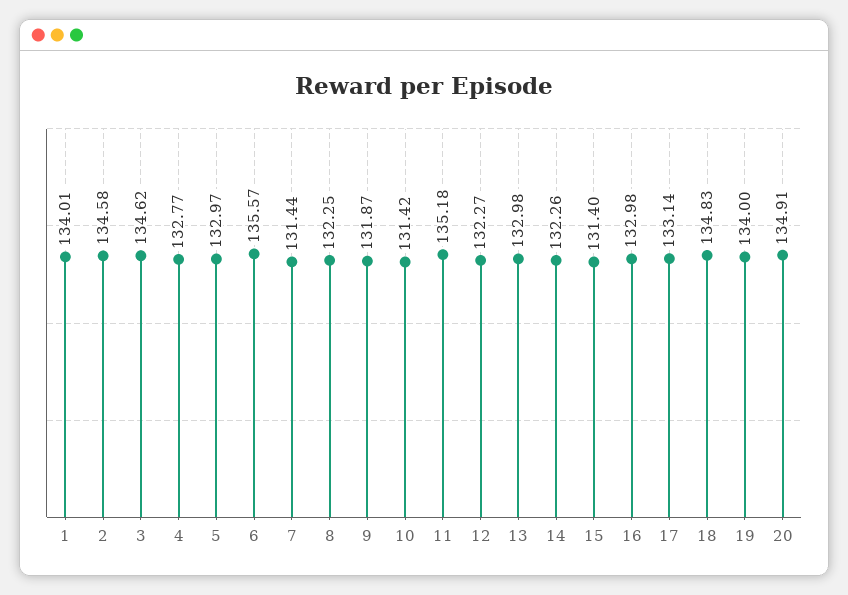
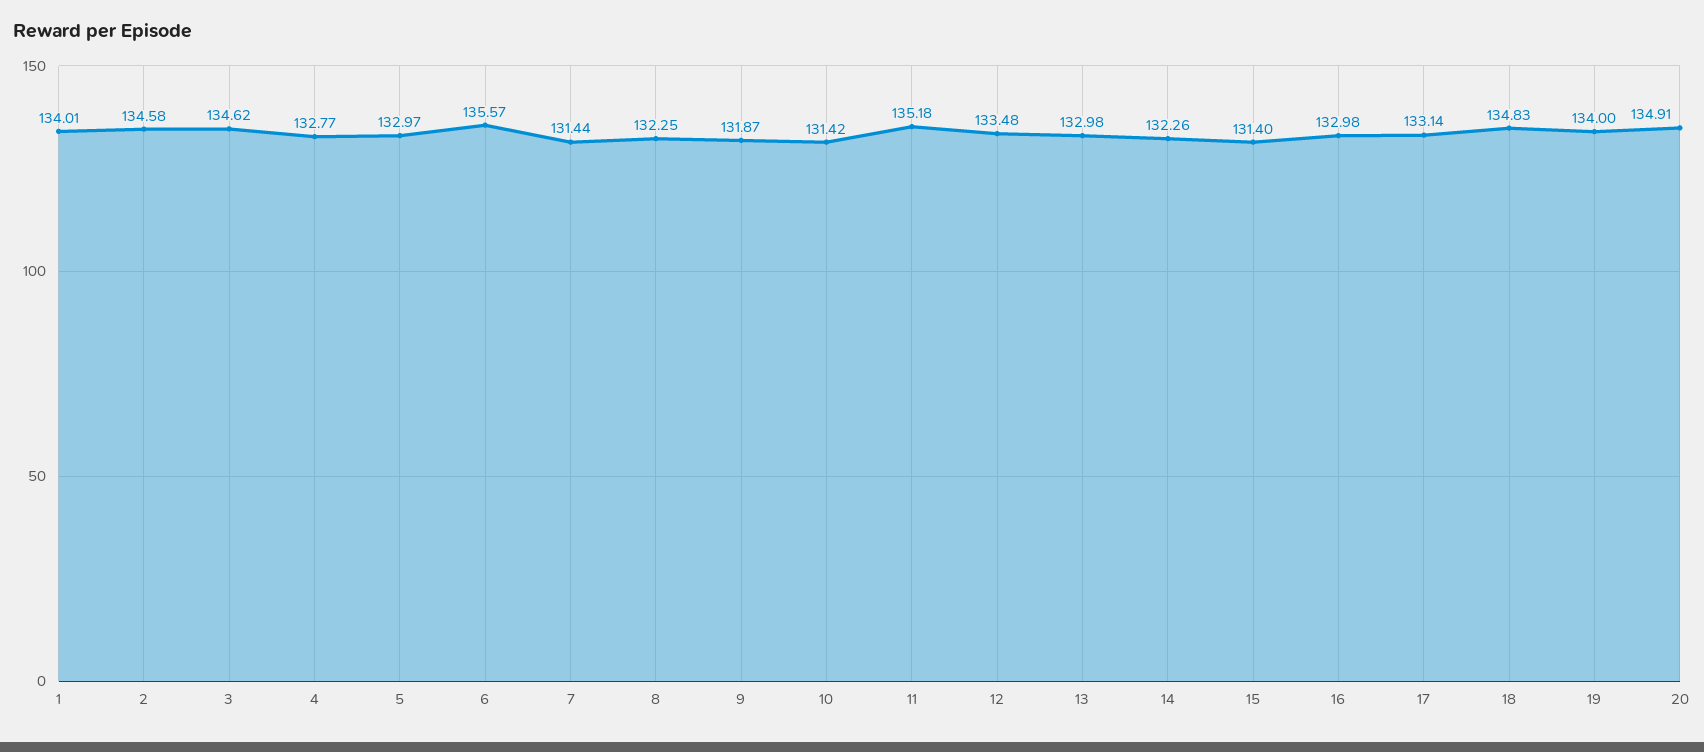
  {
    "1": 134.01,
    "2": 134.58,
    "3": 134.62,
    "4": 132.77,
    "5": 132.97,
    "6": 135.57,
    "7": 131.44,
    "8": 132.25,
    "9": 131.87,
    "10": 131.42,
    "11": 135.18,
-   "12": 132.27,
+   "12": 133.48,
    "13": 132.98,
    "14": 132.26,
    "15": 131.4,
    "16": 132.98,
    "17": 133.14,
    "18": 134.83,
    "19": 134,
    "20": 134.91
  }

